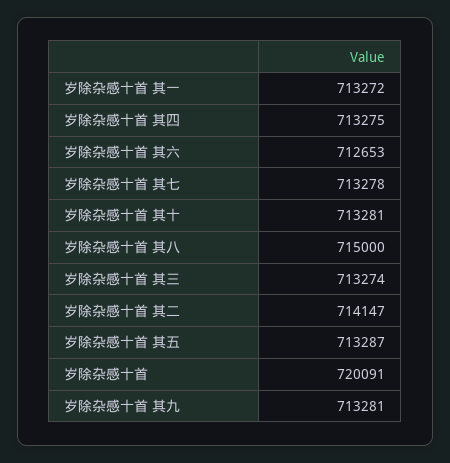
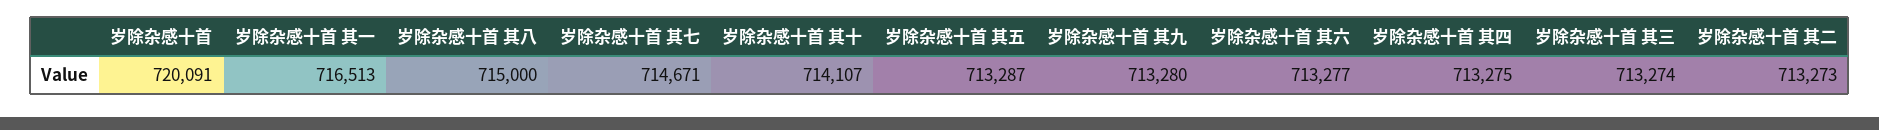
  {
-   "岁除杂感十首 其一": 713272,
+   "岁除杂感十首 其一": 716513,
    "岁除杂感十首 其四": 713275,
-   "岁除杂感十首 其六": 712653,
+   "岁除杂感十首 其六": 713277,
-   "岁除杂感十首 其七": 713278,
+   "岁除杂感十首 其七": 714671,
-   "岁除杂感十首 其十": 713281,
+   "岁除杂感十首 其十": 714107,
    "岁除杂感十首 其八": 715000,
    "岁除杂感十首 其三": 713274,
-   "岁除杂感十首 其二": 714147,
+   "岁除杂感十首 其二": 713273,
    "岁除杂感十首 其五": 713287,
    "岁除杂感十首": 720091,
-   "岁除杂感十首 其九": 713281
+   "岁除杂感十首 其九": 713280
  }

